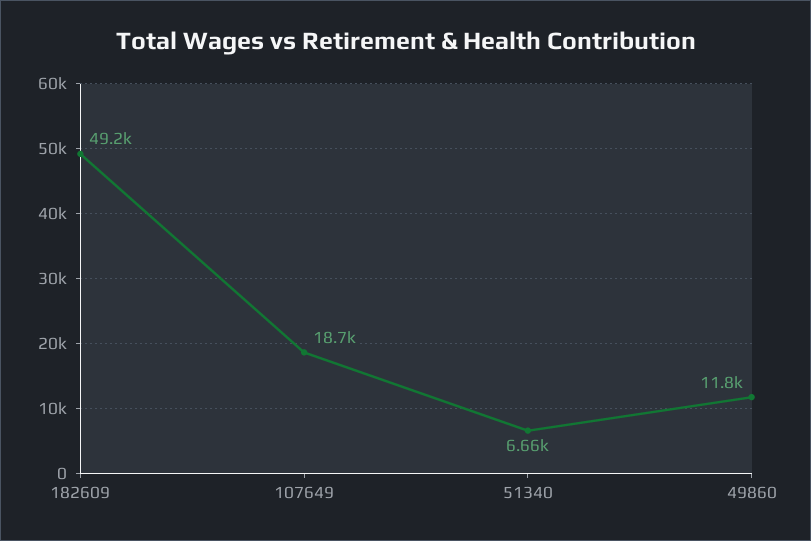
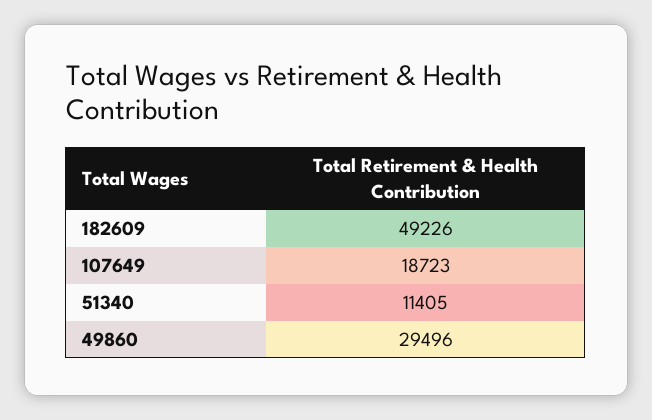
  {
    "182609": 49226,
    "107649": 18723,
-   "51340": 6660,
+   "51340": 11405,
-   "49860": 11800
+   "49860": 29496
  }

